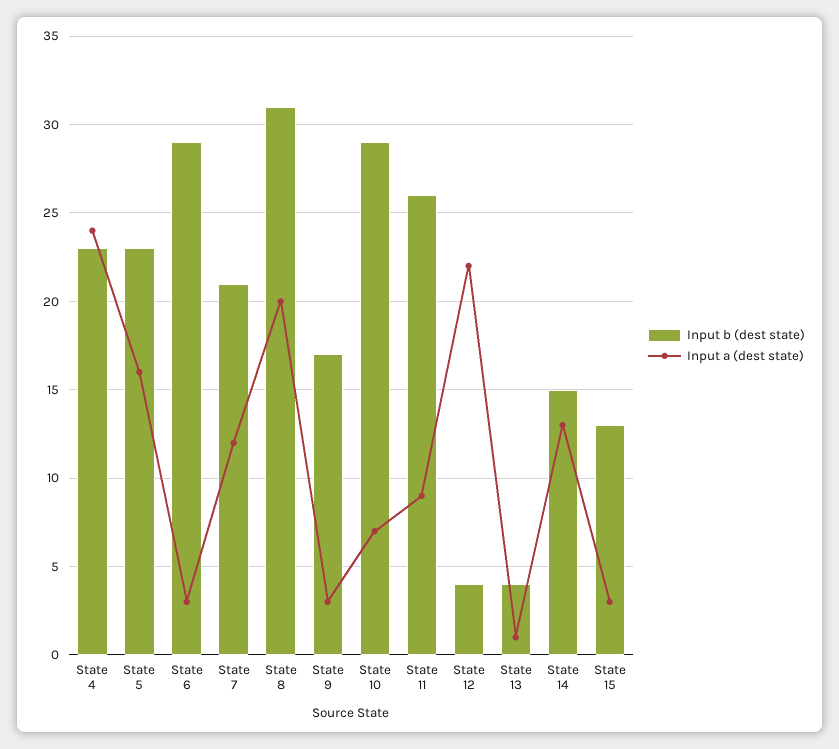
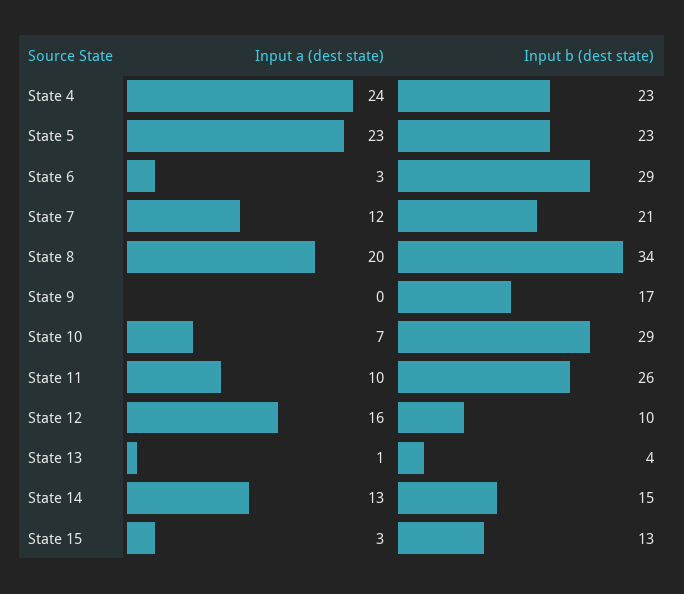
  {
    "Input b (dest state)": {
      "State 4": 23,
      "State 5": 23,
      "State 6": 29,
      "State 7": 21,
-     "State 8": 31,
+     "State 8": 34,
      "State 9": 17,
      "State 10": 29,
      "State 11": 26,
-     "State 12": 4,
+     "State 12": 10,
      "State 13": 4,
      "State 14": 15,
      "State 15": 13
    },
    "Input a (dest state)": {
      "State 4": 24,
-     "State 5": 16,
+     "State 5": 23,
      "State 6": 3,
      "State 7": 12,
      "State 8": 20,
-     "State 9": 3,
+     "State 9": 0,
      "State 10": 7,
-     "State 11": 9,
+     "State 11": 10,
-     "State 12": 22,
+     "State 12": 16,
      "State 13": 1,
      "State 14": 13,
      "State 15": 3
    }
  }

